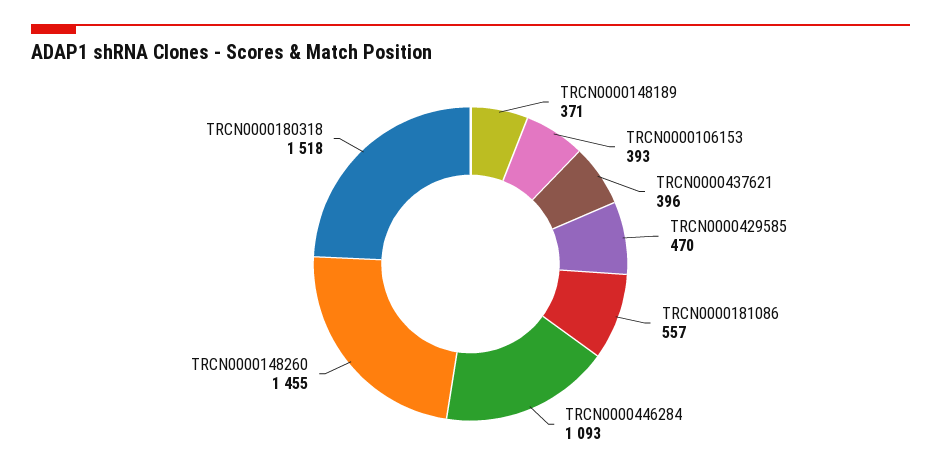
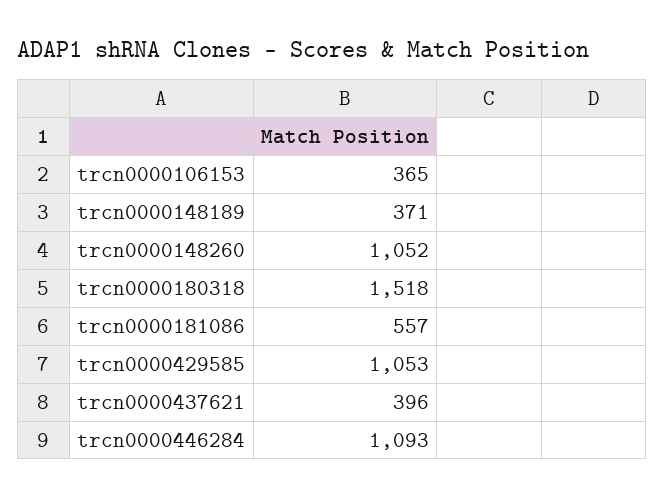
  {
    "TRCN0000148189": 371,
-   "TRCN0000106153": 393,
+   "TRCN0000106153": 365,
    "TRCN0000437621": 396,
-   "TRCN0000429585": 470,
+   "TRCN0000429585": 1053,
    "TRCN0000181086": 557,
    "TRCN0000446284": 1093,
-   "TRCN0000148260": 1455,
+   "TRCN0000148260": 1052,
    "TRCN0000180318": 1518
  }

